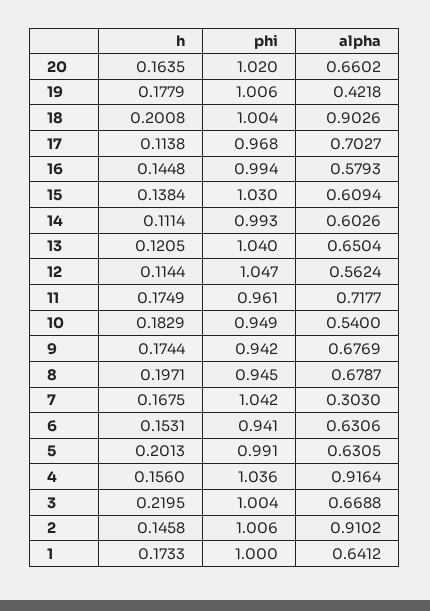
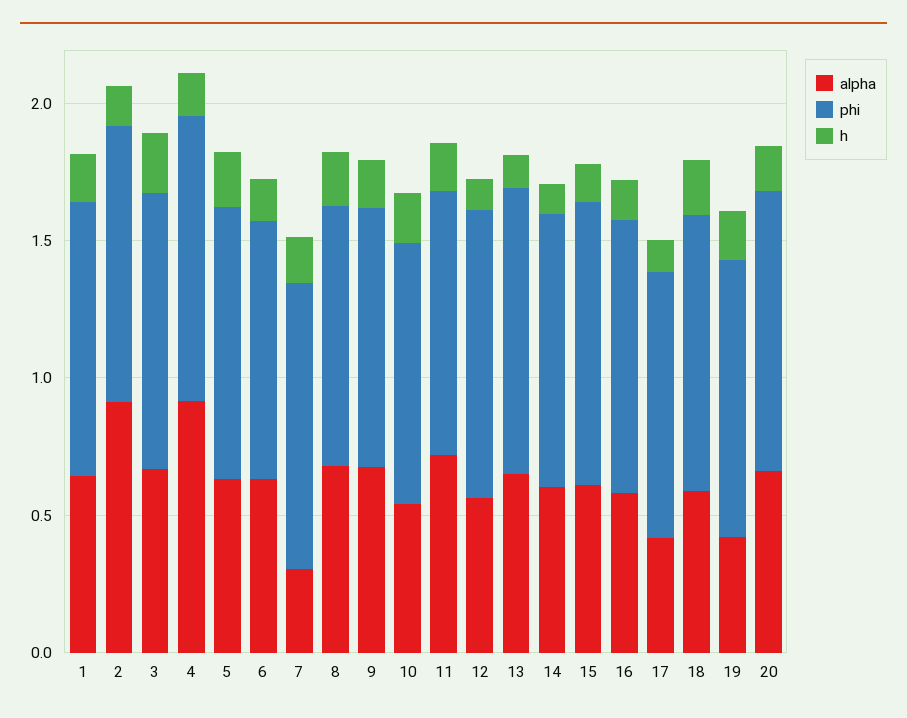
  {
    "h": {
      "20": 0.1635,
      "19": 0.1779,
      "18": 0.2008,
      "17": 0.1138,
      "16": 0.1448,
      "15": 0.1384,
      "14": 0.1114,
      "13": 0.1205,
      "12": 0.1144,
      "11": 0.1749,
      "10": 0.1829,
      "9": 0.1744,
      "8": 0.1971,
      "7": 0.1675,
      "6": 0.1531,
      "5": 0.2013,
      "4": 0.156,
      "3": 0.2195,
      "2": 0.1458,
      "1": 0.1733
    },
    "phi": {
      "20": 1.02,
      "19": 1.006,
      "18": 1.004,
      "17": 0.968,
      "16": 0.994,
      "15": 1.03,
      "14": 0.993,
      "13": 1.04,
      "12": 1.047,
      "11": 0.961,
      "10": 0.949,
      "9": 0.942,
      "8": 0.945,
      "7": 1.042,
      "6": 0.941,
      "5": 0.991,
      "4": 1.036,
      "3": 1.004,
      "2": 1.006,
      "1": 1
    },
    "alpha": {
      "20": 0.6602,
      "19": 0.4218,
-     "18": 0.9026,
+     "18": 0.6,
-     "17": 0.7027,
+     "17": 0.4,
      "16": 0.5793,
      "15": 0.6094,
      "14": 0.6026,
      "13": 0.6504,
      "12": 0.5624,
      "11": 0.7177,
      "10": 0.54,
      "9": 0.6769,
      "8": 0.6787,
      "7": 0.303,
      "6": 0.6306,
      "5": 0.6305,
      "4": 0.9164,
      "3": 0.6688,
      "2": 0.9102,
      "1": 0.6412
    }
  }

